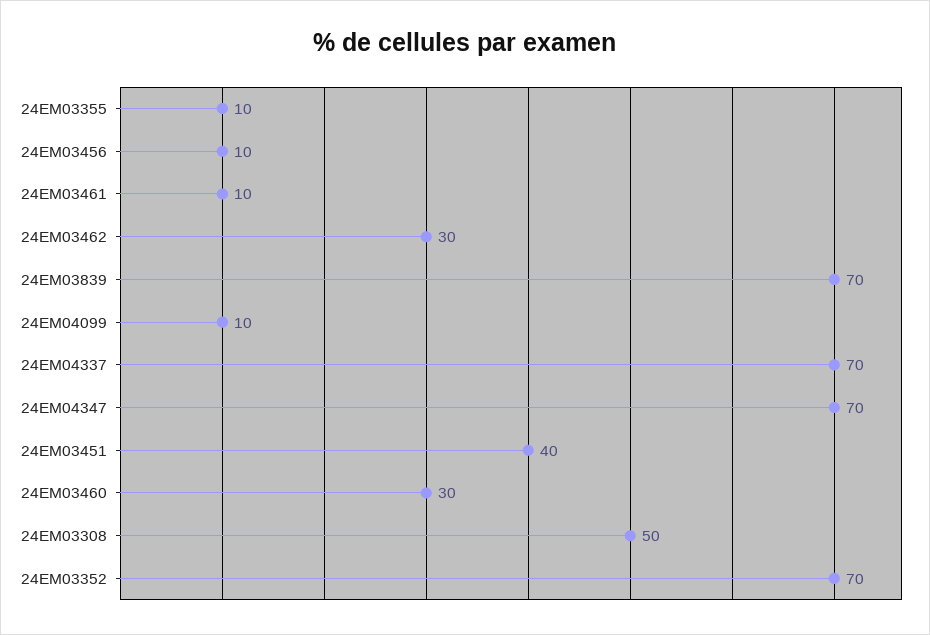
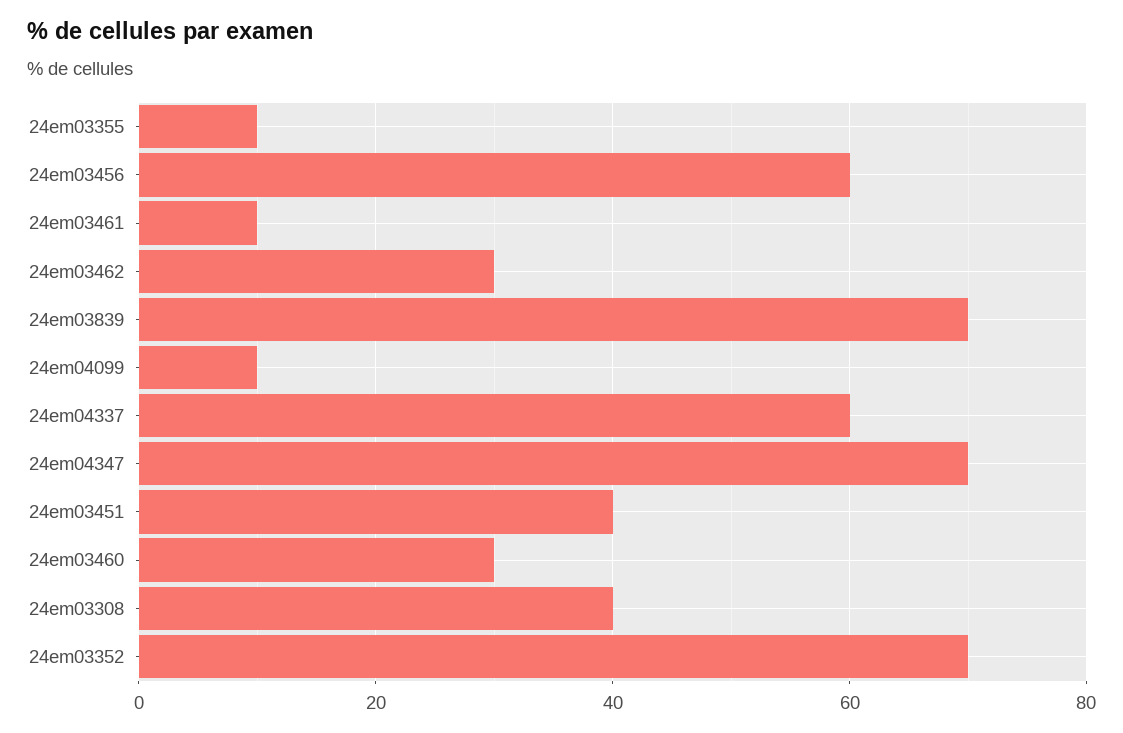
  {
    "24EM03355": 10,
-   "24EM03456": 10,
+   "24EM03456": 60,
    "24EM03461": 10,
    "24EM03462": 30,
    "24EM03839": 70,
    "24EM04099": 10,
-   "24EM04337": 70,
+   "24EM04337": 60,
    "24EM04347": 70,
    "24EM03451": 40,
    "24EM03460": 30,
-   "24EM03308": 50,
+   "24EM03308": 40,
    "24EM03352": 70
  }

